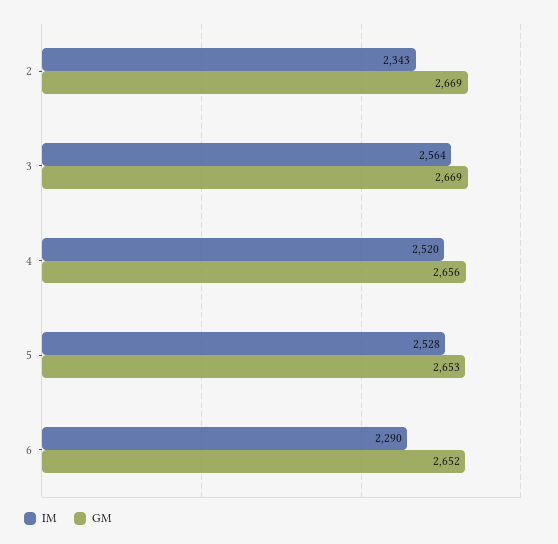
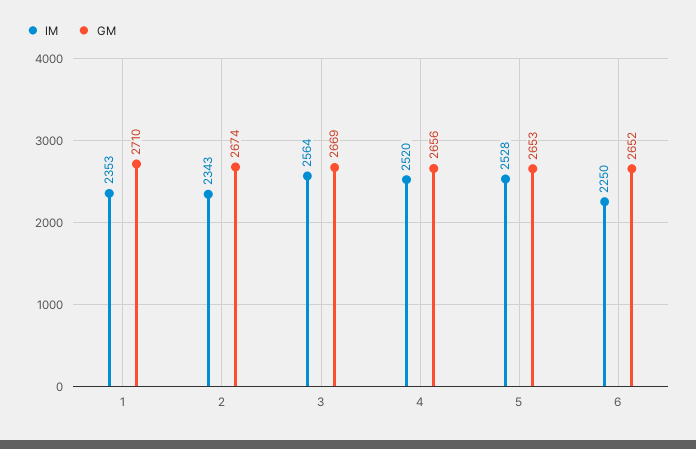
  {
    "IM": {
      "2": 2343,
      "3": 2564,
      "4": 2520,
      "5": 2528,
-     "6": 2290
+     "6": 2250,
+     "1": 2353
    },
    "GM": {
-     "2": 2669,
+     "2": 2674,
      "3": 2669,
      "4": 2656,
      "5": 2653,
-     "6": 2652
+     "6": 2652,
+     "1": 2710
    }
  }

